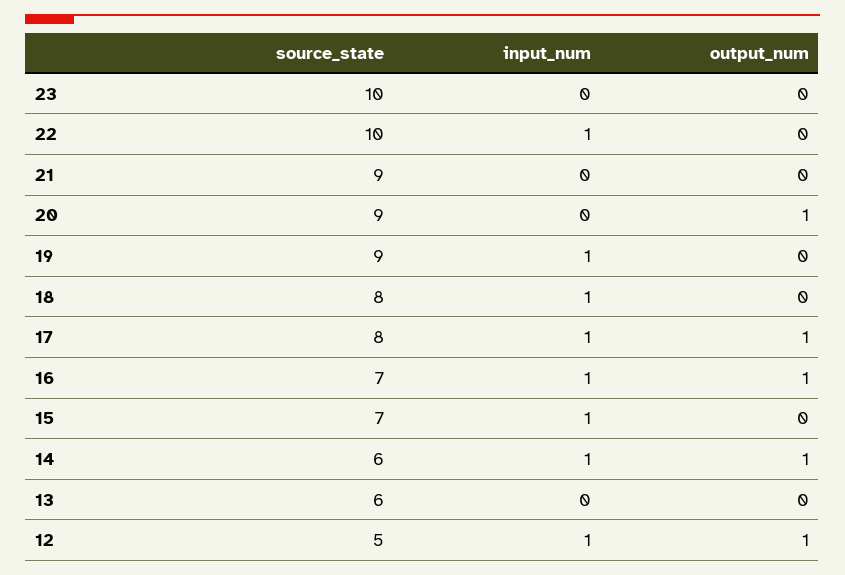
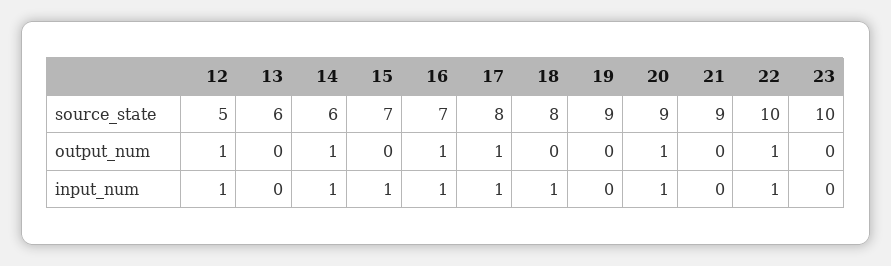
  {
    "source_state": {
      "23": 10,
      "22": 10,
      "21": 9,
      "20": 9,
      "19": 9,
      "18": 8,
      "17": 8,
      "16": 7,
      "15": 7,
      "14": 6,
      "13": 6,
      "12": 5
    },
    "input_num": {
      "23": 0,
      "22": 1,
      "21": 0,
-     "20": 0,
+     "20": 1,
-     "19": 1,
+     "19": 0,
      "18": 1,
      "17": 1,
      "16": 1,
      "15": 1,
      "14": 1,
      "13": 0,
      "12": 1
    },
    "output_num": {
      "23": 0,
-     "22": 0,
+     "22": 1,
      "21": 0,
      "20": 1,
      "19": 0,
      "18": 0,
      "17": 1,
      "16": 1,
      "15": 0,
      "14": 1,
      "13": 0,
      "12": 1
    }
  }

